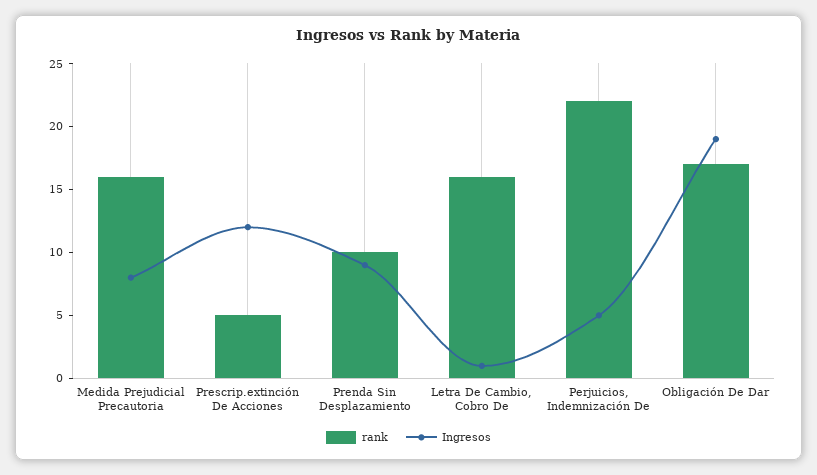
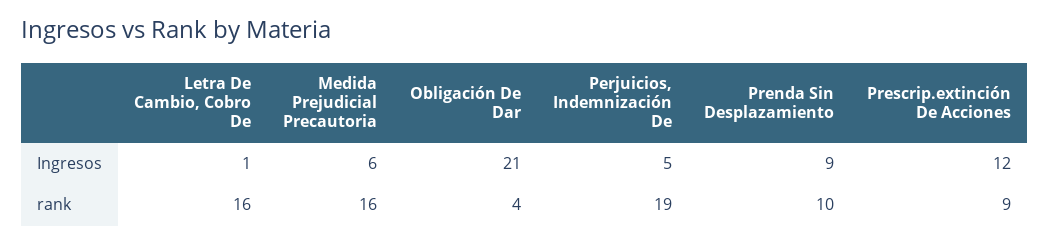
  {
    "rank": {
      "Medida Prejudicial Precautoria": 16,
-     "Prescrip.extinción De Acciones": 5,
+     "Prescrip.extinción De Acciones": 9,
      "Prenda Sin Desplazamiento": 10,
      "Letra De Cambio, Cobro De": 16,
-     "Perjuicios, Indemnización De": 22,
+     "Perjuicios, Indemnización De": 19,
-     "Obligación De Dar": 17
+     "Obligación De Dar": 4
    },
    "Ingresos": {
-     "Medida Prejudicial Precautoria": 8,
+     "Medida Prejudicial Precautoria": 6,
      "Prescrip.extinción De Acciones": 12,
      "Prenda Sin Desplazamiento": 9,
      "Letra De Cambio, Cobro De": 1,
      "Perjuicios, Indemnización De": 5,
-     "Obligación De Dar": 19
+     "Obligación De Dar": 21
    }
  }

